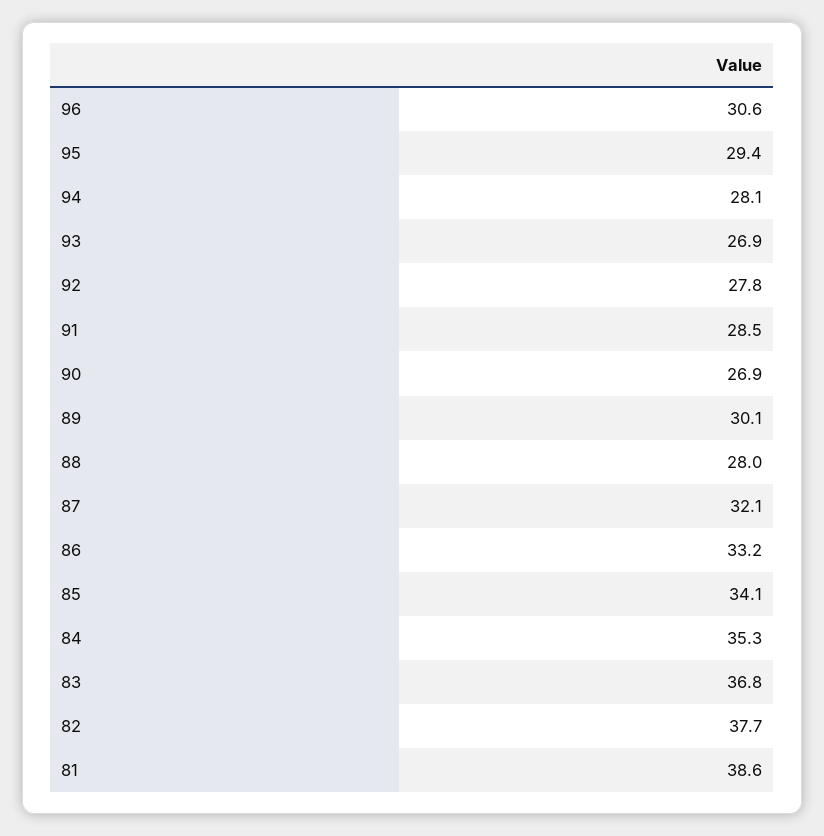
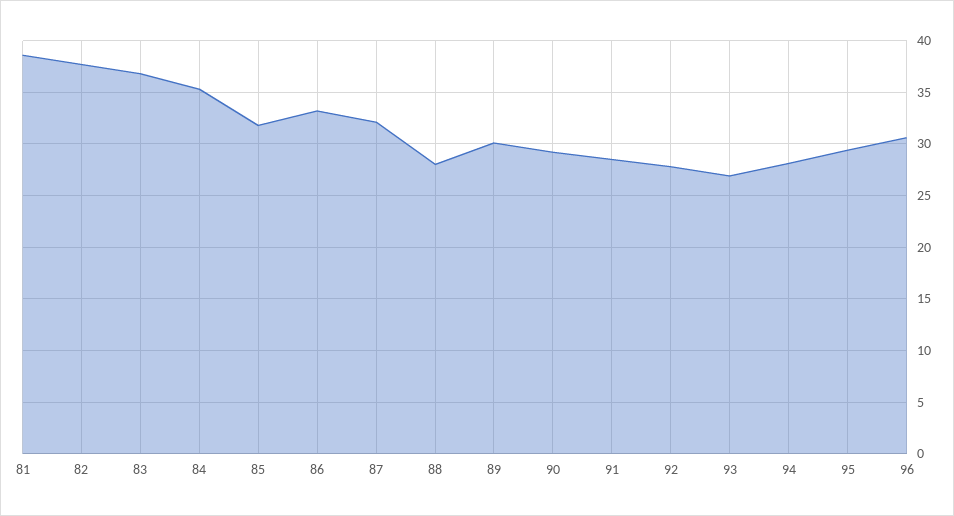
  {
    "96": 30.6,
    "95": 29.4,
    "94": 28.1,
    "93": 26.9,
    "92": 27.8,
    "91": 28.5,
-   "90": 26.9,
+   "90": 29,
    "89": 30.1,
    "88": 28,
    "87": 32.1,
    "86": 33.2,
-   "85": 34.1,
+   "85": 32,
    "84": 35.3,
    "83": 36.8,
    "82": 37.7,
    "81": 38.6
  }

